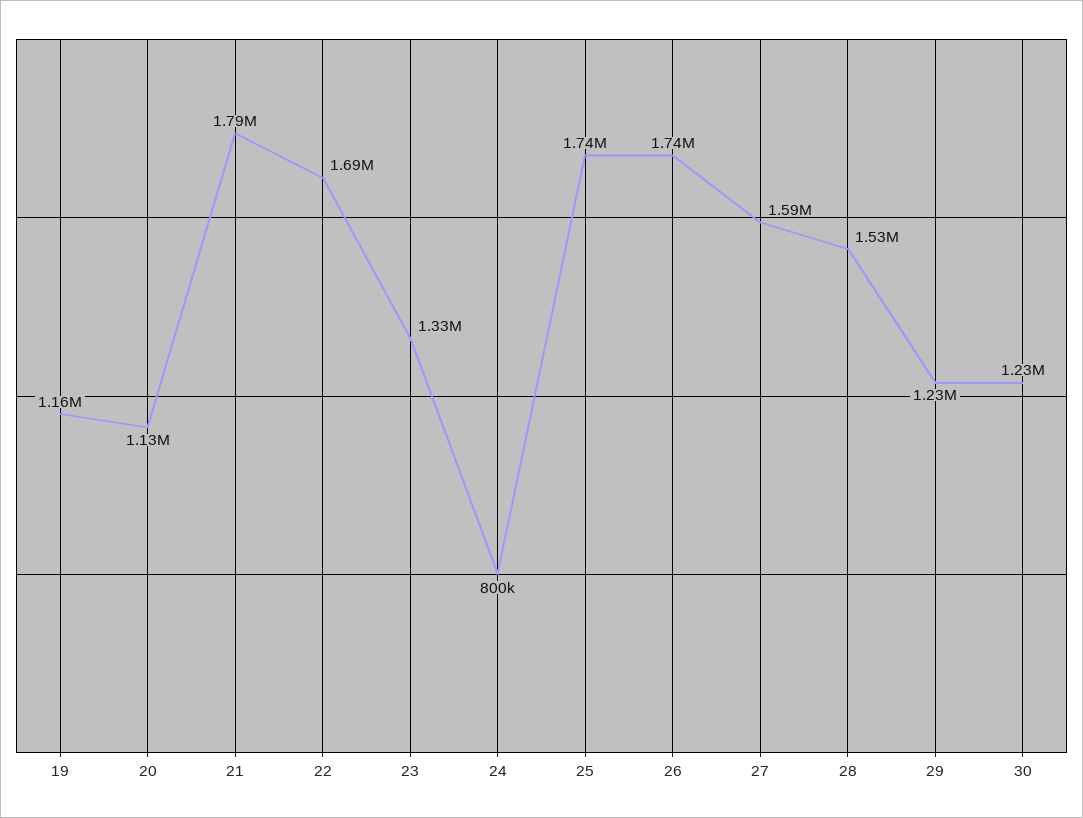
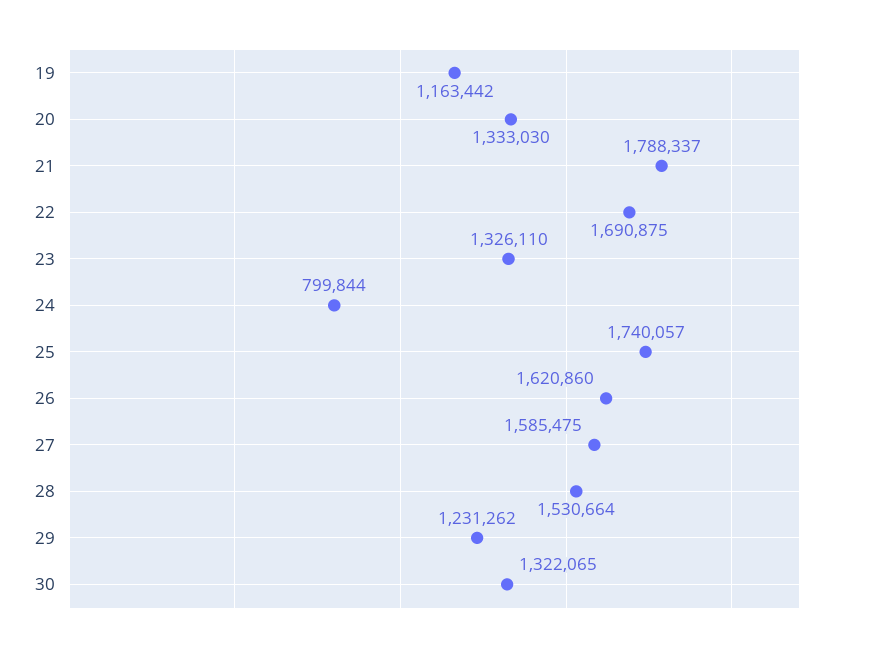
  {
    "19": 1163442,
-   "20": 1130000,
+   "20": 1333030,
    "21": 1788337,
    "22": 1690875,
    "23": 1326110,
    "24": 799844,
    "25": 1740057,
-   "26": 1740000,
+   "26": 1620860,
    "27": 1585475,
    "28": 1530664,
    "29": 1231262,
-   "30": 1230000
+   "30": 1322065
  }

